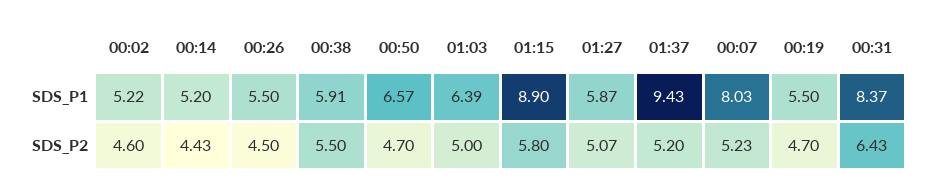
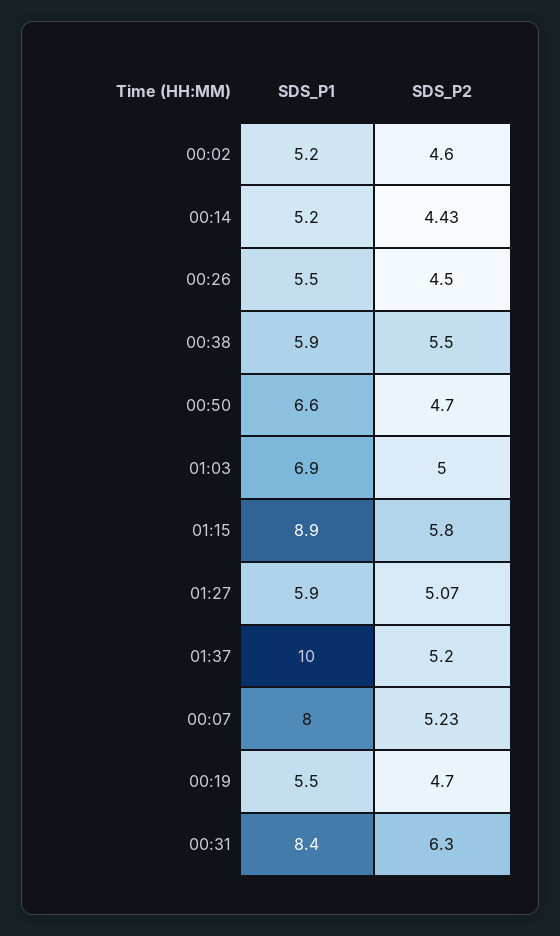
  {
    "00:02": {
      "SDS_P1": 5.22,
      "SDS_P2": 4.6
    },
    "00:14": {
      "SDS_P1": 5.2,
      "SDS_P2": 4.43
    },
    "00:26": {
      "SDS_P1": 5.5,
      "SDS_P2": 4.5
    },
    "00:38": {
      "SDS_P1": 5.91,
      "SDS_P2": 5.5
    },
    "00:50": {
      "SDS_P1": 6.57,
      "SDS_P2": 4.7
    },
    "01:03": {
-     "SDS_P1": 6.39,
+     "SDS_P1": 6.9,
      "SDS_P2": 5
    },
    "01:15": {
      "SDS_P1": 8.9,
      "SDS_P2": 5.8
    },
    "01:27": {
      "SDS_P1": 5.87,
      "SDS_P2": 5.07
    },
    "01:37": {
-     "SDS_P1": 9.43,
+     "SDS_P1": 10,
      "SDS_P2": 5.2
    },
    "00:07": {
      "SDS_P1": 8.03,
      "SDS_P2": 5.23
    },
    "00:19": {
      "SDS_P1": 5.5,
      "SDS_P2": 4.7
    },
    "00:31": {
      "SDS_P1": 8.37,
-     "SDS_P2": 6.43
+     "SDS_P2": 6.3
    }
  }

